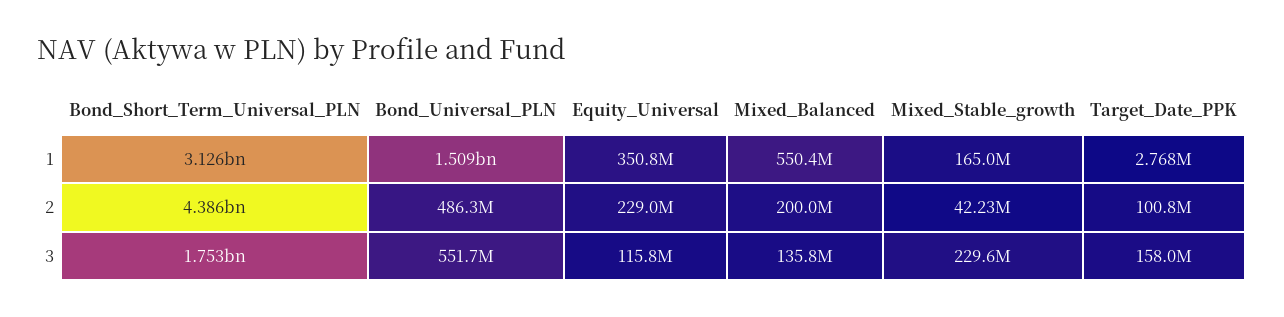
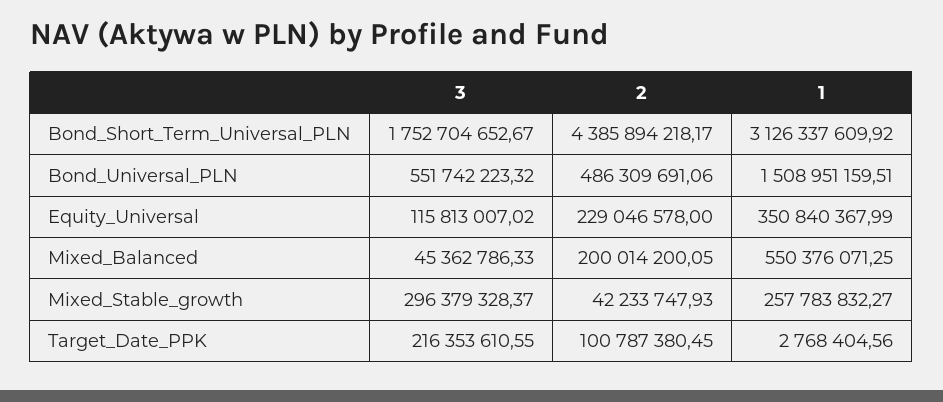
  {
    "Bond_Short_Term_Universal_PLN": {
      "1": 3126337609.92,
      "2": 4385894218.17,
      "3": 1752704652.67
    },
    "Bond_Universal_PLN": {
      "1": 1508951159.51,
      "2": 486309691.06,
      "3": 551742223.32
    },
    "Equity_Universal": {
      "1": 350840367.99,
      "2": 229046578,
      "3": 115813007.02
    },
    "Mixed_Balanced": {
      "1": 550376071.25,
      "2": 200014200.05,
-     "3": 135800000
+     "3": 45362786.33
    },
    "Mixed_Stable_growth": {
-     "1": 165000000,
+     "1": 257783832.27,
      "2": 42233747.93,
-     "3": 229600000
+     "3": 296379328.37
    },
    "Target_Date_PPK": {
      "1": 2768404.56,
      "2": 100787380.45,
-     "3": 158000000
+     "3": 216353610.55
    }
  }

